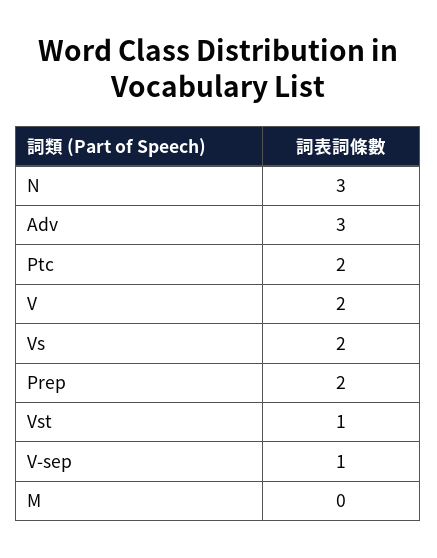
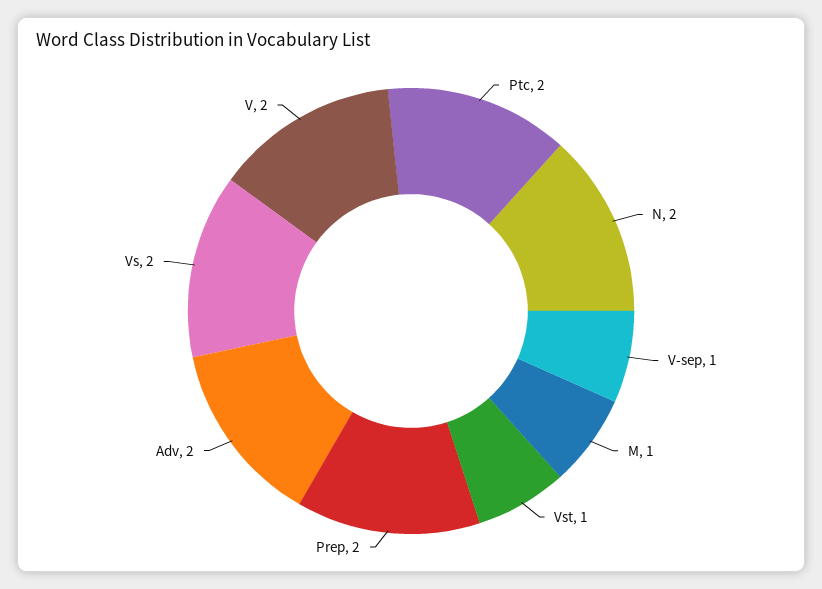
  {
-   "N": 3,
+   "N": 2,
-   "Adv": 3,
+   "Adv": 2,
    "Ptc": 2,
    "V": 2,
    "Vs": 2,
    "Prep": 2,
    "Vst": 1,
    "V-sep": 1,
-   "M": 0
+   "M": 1
  }

